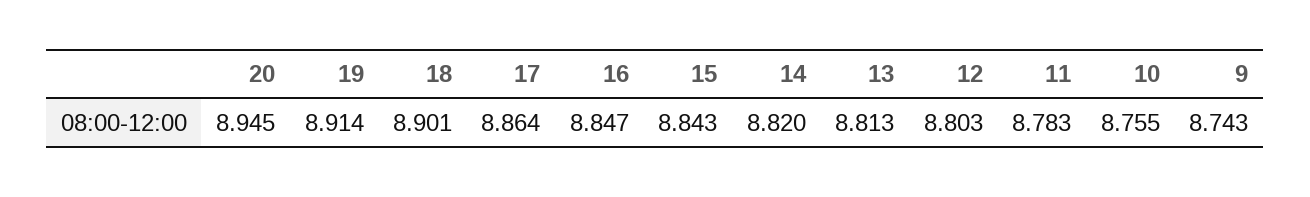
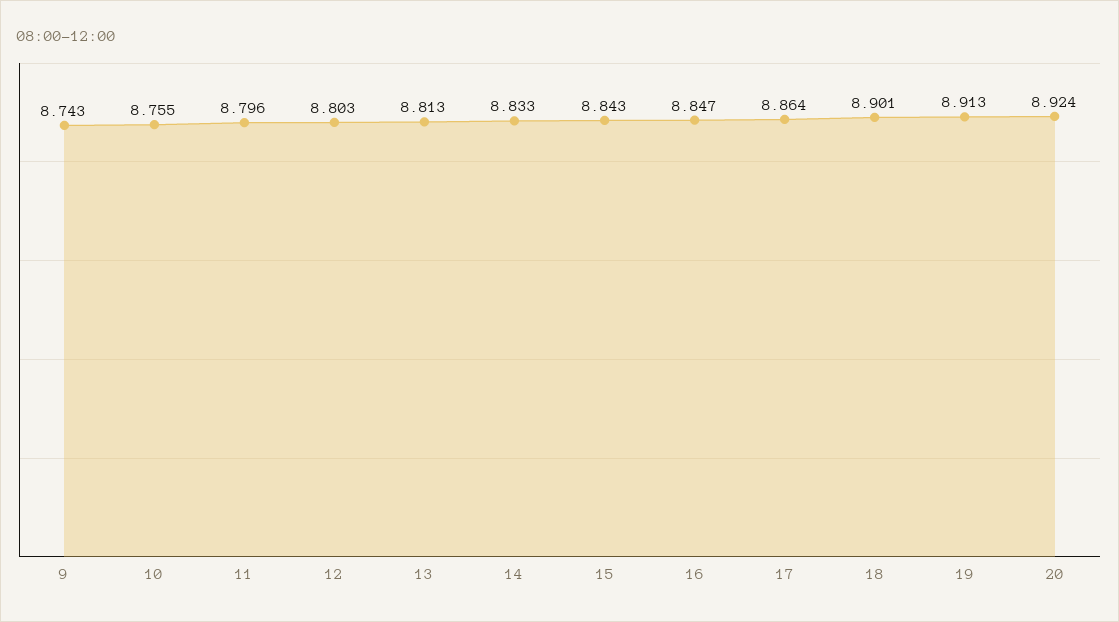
  {
-   "20": 8.945,
+   "20": 8.924,
-   "19": 8.914,
+   "19": 8.913,
    "18": 8.901,
    "17": 8.864,
    "16": 8.847,
    "15": 8.843,
-   "14": 8.82,
+   "14": 8.833,
    "13": 8.813,
    "12": 8.803,
-   "11": 8.783,
+   "11": 8.796,
    "10": 8.755,
    "9": 8.743
  }

